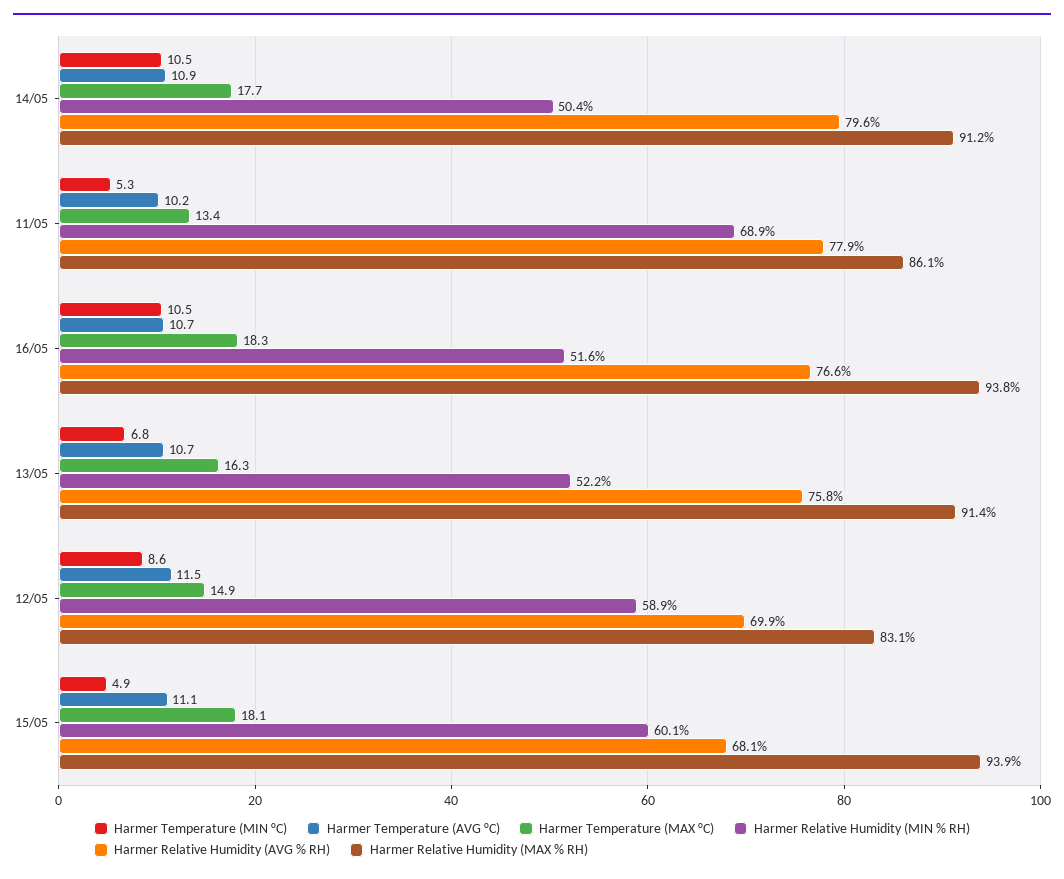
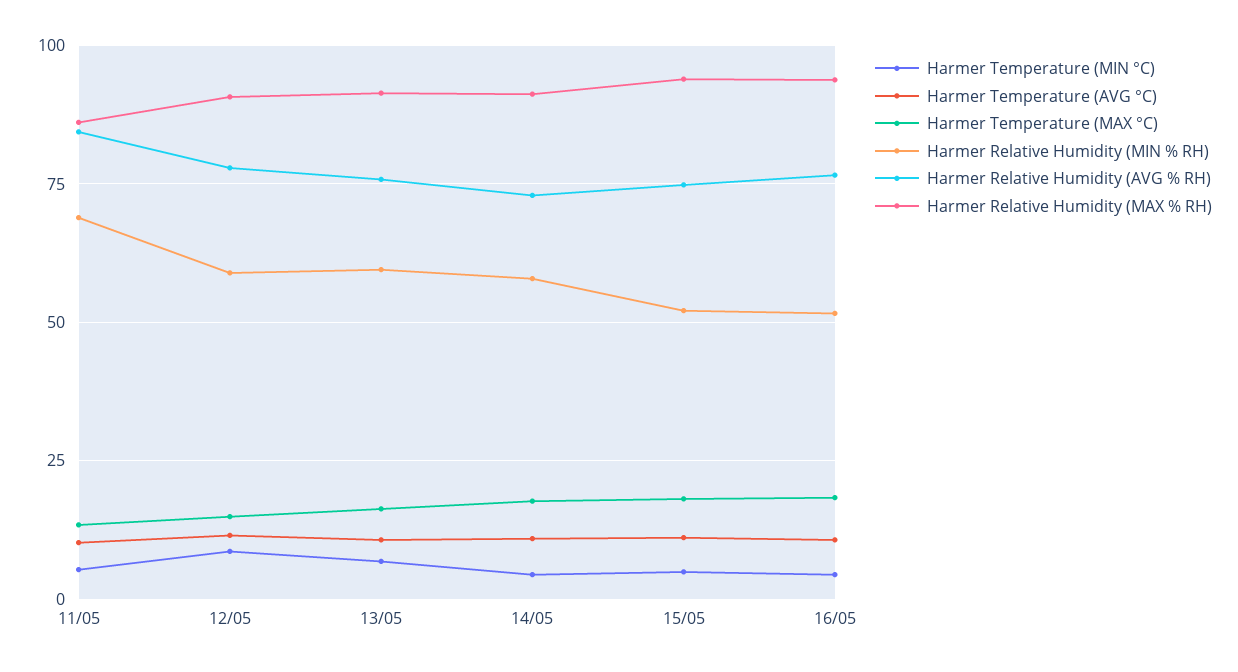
  {
    "Harmer Temperature (MIN °C)": {
-     "14/05": 10.5,
+     "14/05": 5,
      "11/05": 5.3,
-     "16/05": 10.5,
+     "16/05": 5,
      "13/05": 6.8,
      "12/05": 8.6,
      "15/05": 4.9
    },
    "Harmer Temperature (AVG °C)": {
      "14/05": 10.9,
      "11/05": 10.2,
      "16/05": 10.7,
      "13/05": 10.7,
      "12/05": 11.5,
      "15/05": 11.1
    },
    "Harmer Temperature (MAX °C)": {
      "14/05": 17.7,
      "11/05": 13.4,
      "16/05": 18.3,
      "13/05": 16.3,
      "12/05": 14.9,
      "15/05": 18.1
    },
    "Harmer Relative Humidity (MIN % RH)": {
-     "14/05": 50.4,
+     "14/05": 57.5,
      "11/05": 68.9,
      "16/05": 51.6,
-     "13/05": 52.2,
+     "13/05": 60,
      "12/05": 58.9,
-     "15/05": 60.1
+     "15/05": 52.5
    },
    "Harmer Relative Humidity (AVG % RH)": {
-     "14/05": 79.6,
+     "14/05": 72.5,
-     "11/05": 77.9,
+     "11/05": 85,
      "16/05": 76.6,
      "13/05": 75.8,
-     "12/05": 69.9,
+     "12/05": 77.5,
-     "15/05": 68.1
+     "15/05": 75
    },
    "Harmer Relative Humidity (MAX % RH)": {
      "14/05": 91.2,
      "11/05": 86.1,
      "16/05": 93.8,
      "13/05": 91.4,
-     "12/05": 83.1,
+     "12/05": 90,
      "15/05": 93.9
    }
  }

